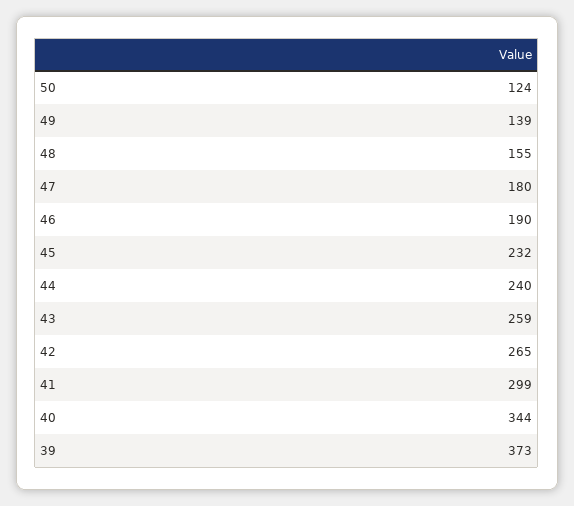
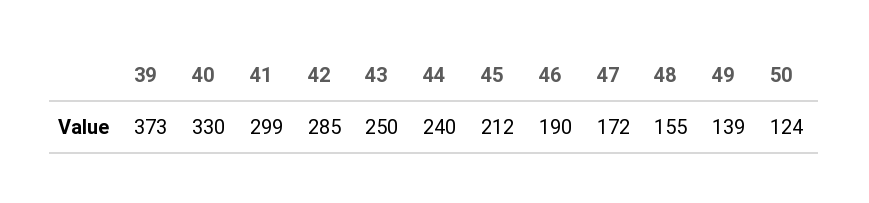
  {
    "50": 124,
    "49": 139,
    "48": 155,
-   "47": 180,
+   "47": 172,
    "46": 190,
-   "45": 232,
+   "45": 212,
    "44": 240,
-   "43": 259,
+   "43": 250,
-   "42": 265,
+   "42": 285,
    "41": 299,
-   "40": 344,
+   "40": 330,
    "39": 373
  }

